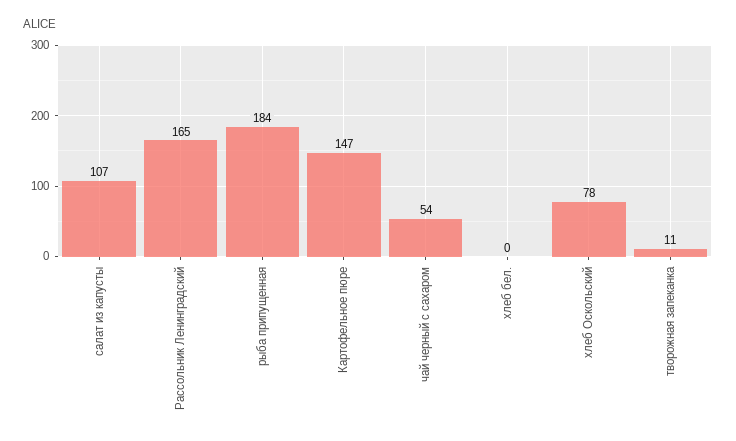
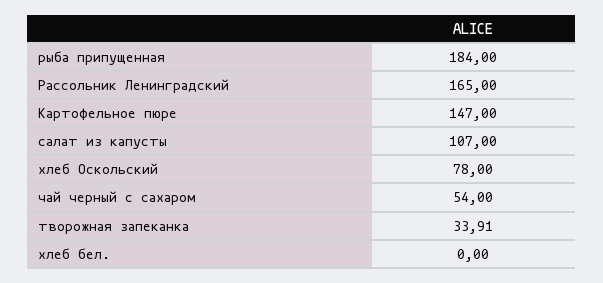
  {
    "салат из капусты": 107,
    "Рассольник Ленинградский": 165,
    "рыба припущенная": 184,
    "Картофельное пюре": 147,
    "чай черный с сахаром": 54,
    "хлеб бел.": 0,
    "хлеб Оскольский": 78,
-   "творожная запеканка": 11
+   "творожная запеканка": 33.91
  }

